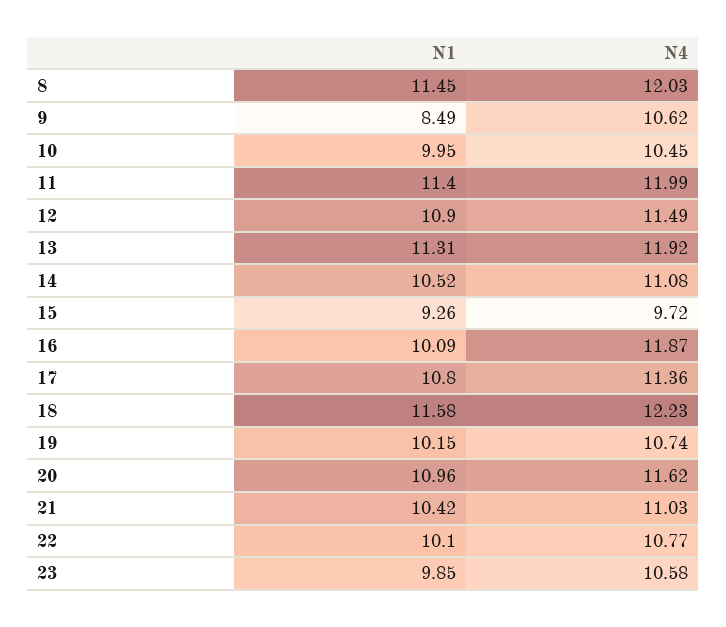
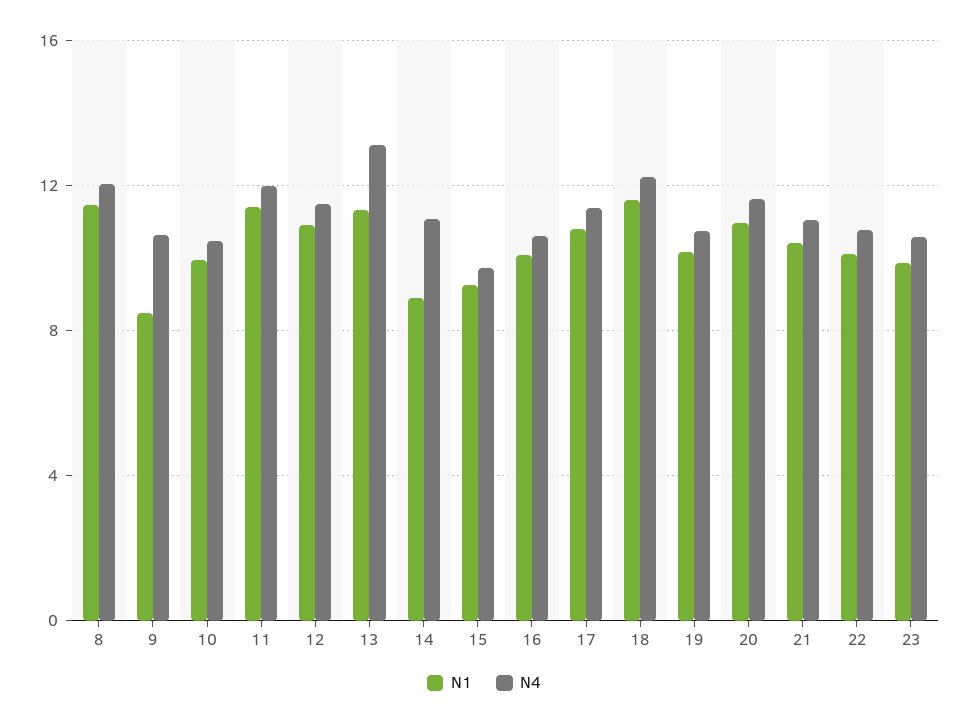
  {
    "N1": {
      "8": 11.45,
      "9": 8.49,
      "10": 9.95,
      "11": 11.4,
      "12": 10.9,
      "13": 11.31,
-     "14": 10.52,
+     "14": 9,
      "15": 9.26,
      "16": 10.09,
      "17": 10.8,
      "18": 11.58,
      "19": 10.15,
      "20": 10.96,
      "21": 10.42,
      "22": 10.1,
      "23": 9.85
    },
    "N4": {
      "8": 12.03,
      "9": 10.62,
      "10": 10.45,
      "11": 11.99,
      "12": 11.49,
-     "13": 11.92,
+     "13": 13,
      "14": 11.08,
      "15": 9.72,
-     "16": 11.87,
+     "16": 10.5,
      "17": 11.36,
      "18": 12.23,
      "19": 10.74,
      "20": 11.62,
      "21": 11.03,
      "22": 10.77,
      "23": 10.58
    }
  }

